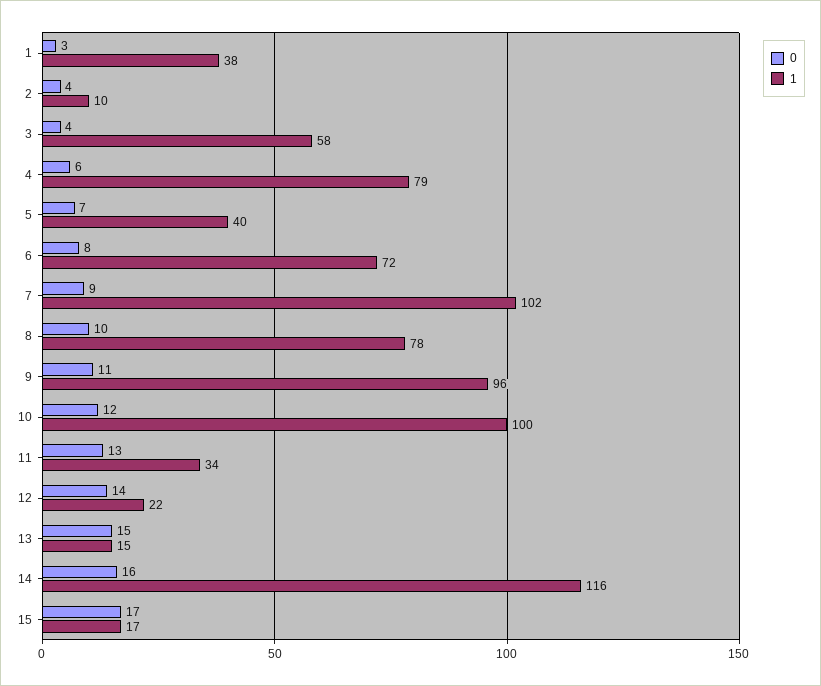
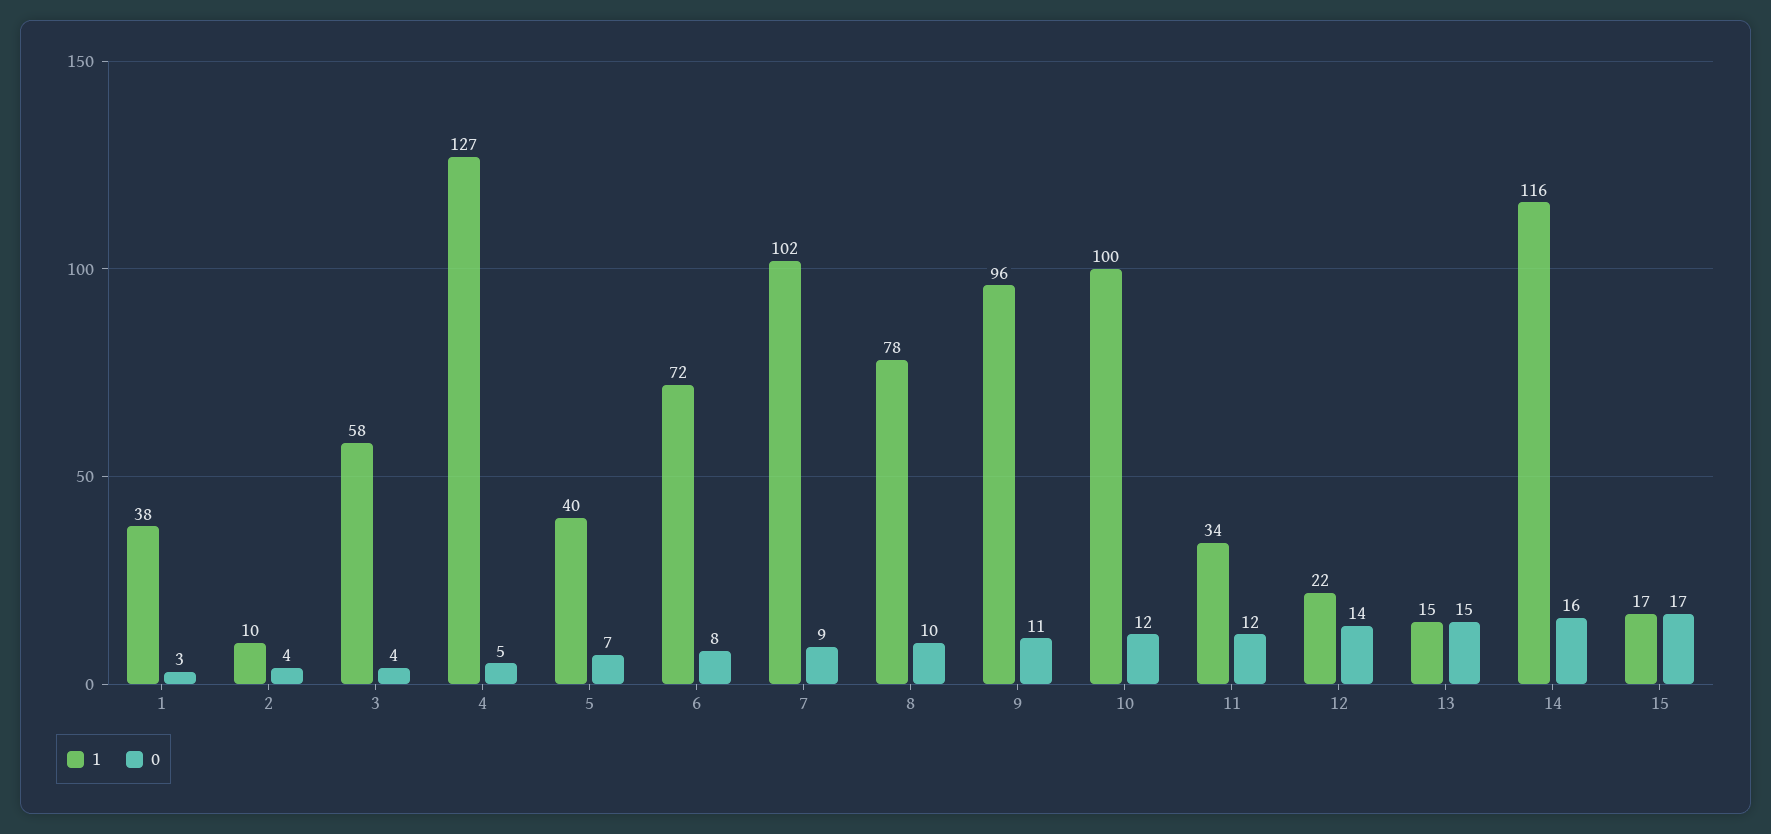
  {
    "0": {
      "1": 3,
      "2": 4,
      "3": 4,
-     "4": 6,
+     "4": 5,
      "5": 7,
      "6": 8,
      "7": 9,
      "8": 10,
      "9": 11,
      "10": 12,
-     "11": 13,
+     "11": 12,
      "12": 14,
      "13": 15,
      "14": 16,
      "15": 17
    },
    "1": {
      "1": 38,
      "2": 10,
      "3": 58,
-     "4": 79,
+     "4": 127,
      "5": 40,
      "6": 72,
      "7": 102,
      "8": 78,
      "9": 96,
      "10": 100,
      "11": 34,
      "12": 22,
      "13": 15,
      "14": 116,
      "15": 17
    }
  }

